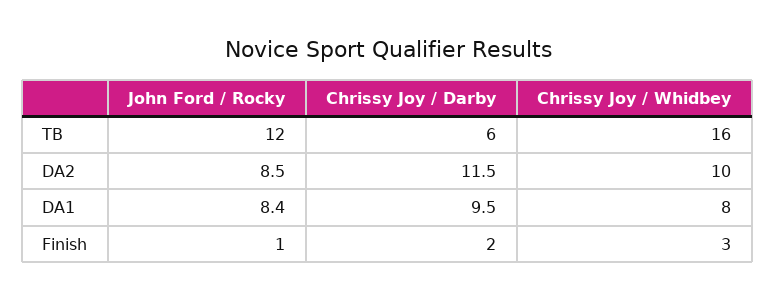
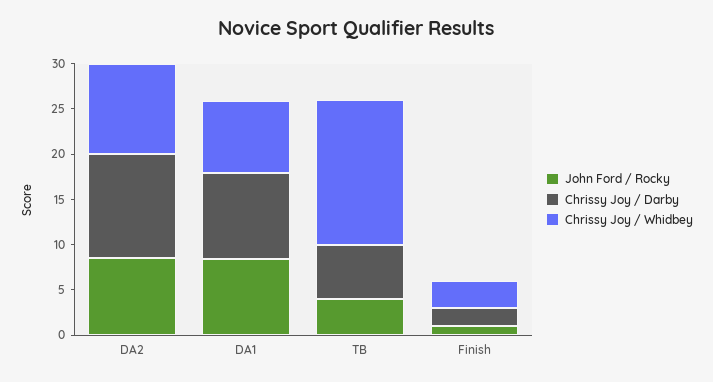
  {
    "John Ford / Rocky": {
-     "TB": 12,
+     "TB": 4,
      "DA2": 8.5,
      "DA1": 8.4,
      "Finish": 1
    },
    "Chrissy Joy / Darby": {
      "TB": 6,
      "DA2": 11.5,
      "DA1": 9.5,
      "Finish": 2
    },
    "Chrissy Joy / Whidbey": {
      "TB": 16,
      "DA2": 10,
      "DA1": 8,
      "Finish": 3
    }
  }

